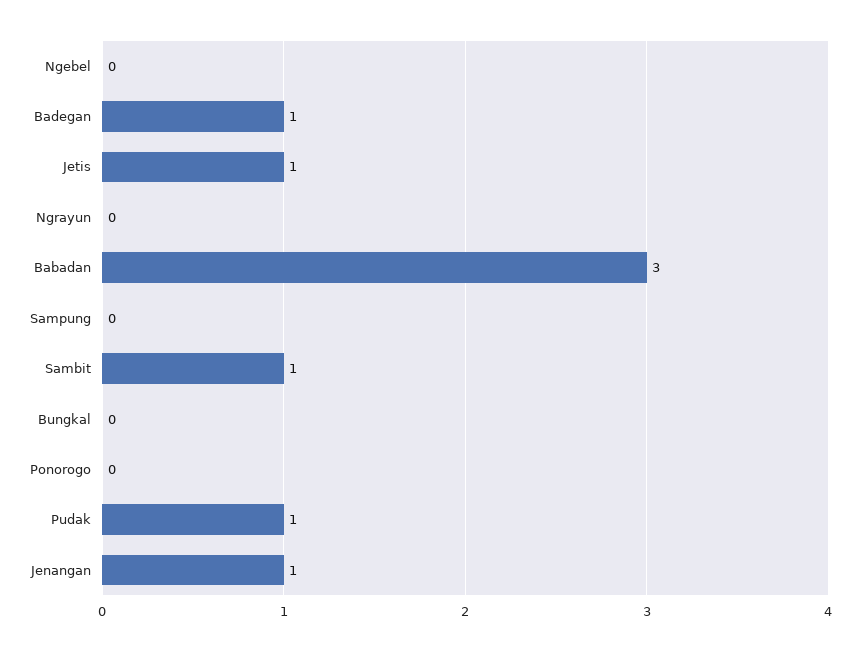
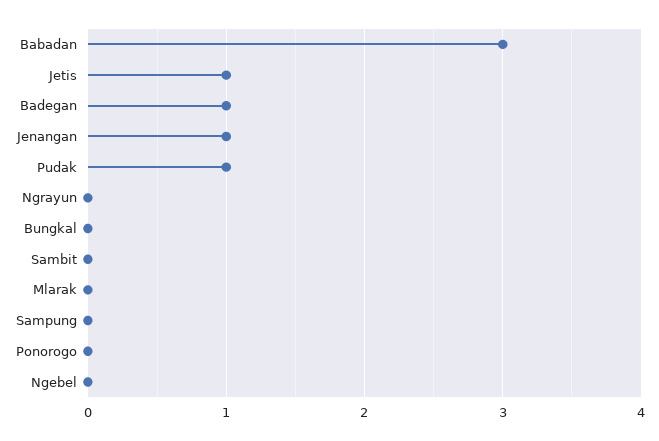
  {
    "Ngebel": 0,
    "Badegan": 1,
    "Jetis": 1,
    "Ngrayun": 0,
    "Babadan": 3,
    "Sampung": 0,
-   "Sambit": 1,
+   "Sambit": 0,
    "Bungkal": 0,
    "Ponorogo": 0,
    "Pudak": 1,
-   "Jenangan": 1
+   "Jenangan": 1,
+   "Mlarak": 0
  }

